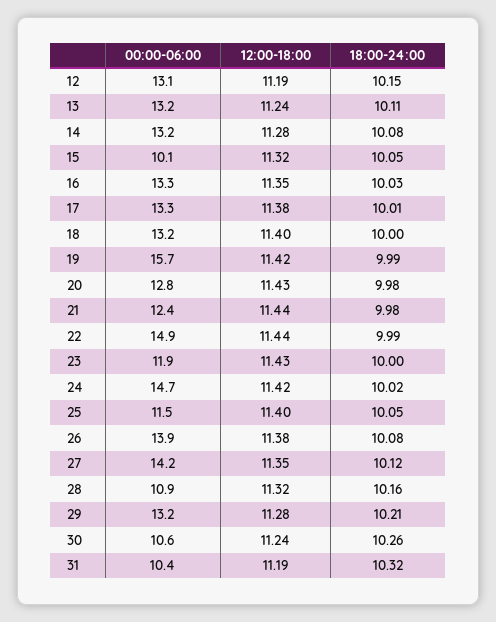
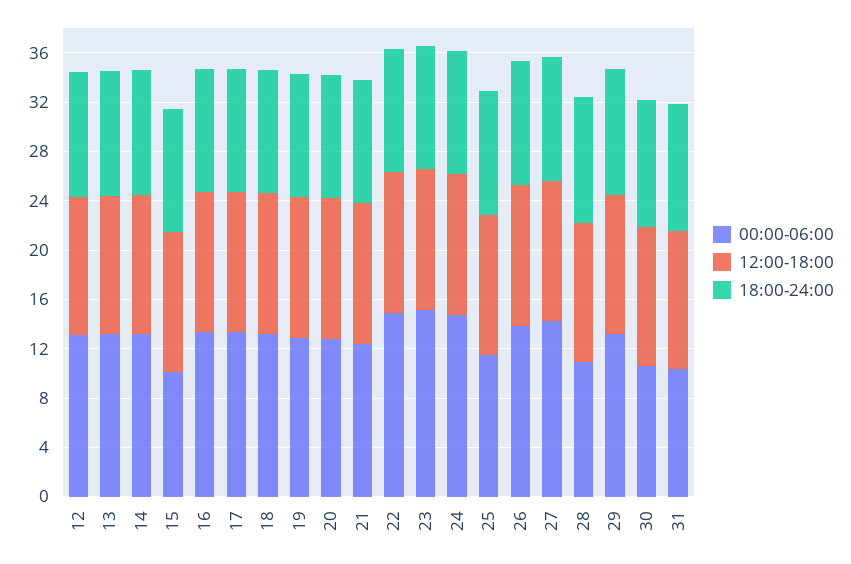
  {
    "00:00-06:00": {
      "12": 13.1,
      "13": 13.2,
      "14": 13.2,
      "15": 10.1,
      "16": 13.3,
      "17": 13.3,
      "18": 13.2,
-     "19": 15.7,
+     "19": 13,
      "20": 12.8,
      "21": 12.4,
      "22": 14.9,
-     "23": 11.9,
+     "23": 15,
      "24": 14.7,
      "25": 11.5,
      "26": 13.9,
      "27": 14.2,
      "28": 10.9,
      "29": 13.2,
      "30": 10.6,
      "31": 10.4
    },
    "12:00-18:00": {
      "12": 11.19,
      "13": 11.24,
      "14": 11.28,
      "15": 11.32,
      "16": 11.35,
      "17": 11.38,
      "18": 11.4,
      "19": 11.42,
      "20": 11.43,
      "21": 11.44,
      "22": 11.44,
      "23": 11.43,
      "24": 11.42,
      "25": 11.4,
      "26": 11.38,
      "27": 11.35,
      "28": 11.32,
      "29": 11.28,
      "30": 11.24,
      "31": 11.19
    },
    "18:00-24:00": {
      "12": 10.15,
      "13": 10.11,
      "14": 10.08,
      "15": 10.05,
      "16": 10.03,
      "17": 10.01,
      "18": 10,
      "19": 9.99,
      "20": 9.98,
      "21": 9.98,
      "22": 9.99,
      "23": 10,
      "24": 10.02,
      "25": 10.05,
      "26": 10.08,
      "27": 10.12,
      "28": 10.16,
      "29": 10.21,
      "30": 10.26,
      "31": 10.32
    }
  }

